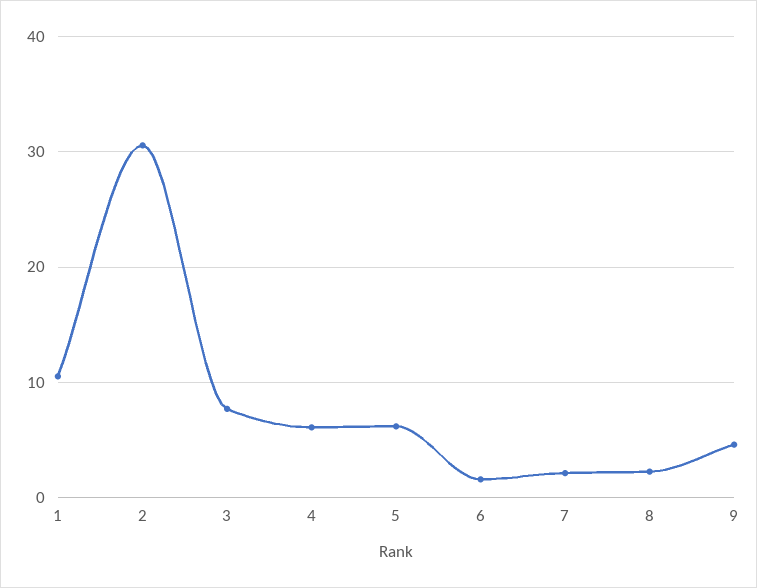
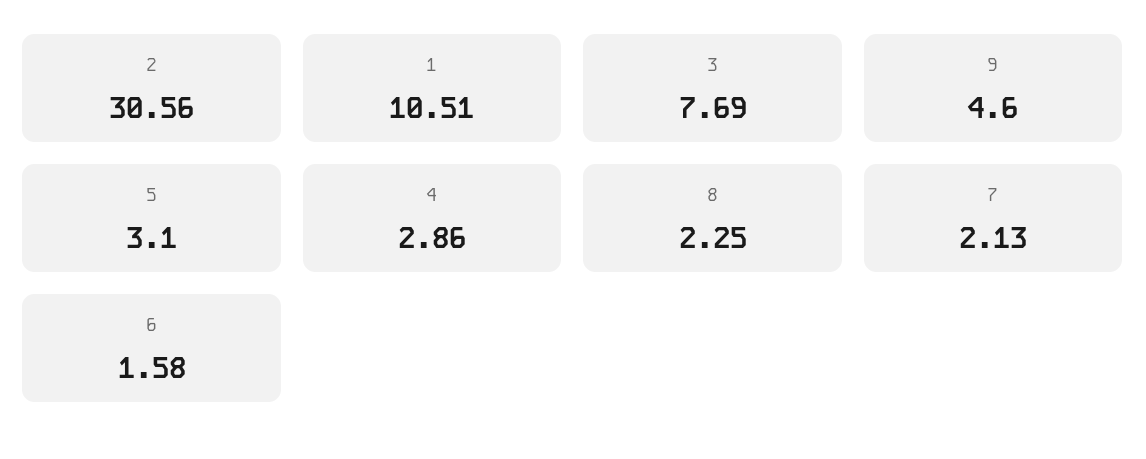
  {
    "1": 10.51,
    "2": 30.56,
    "3": 7.69,
-   "4": 6,
+   "4": 2.86,
-   "5": 6,
+   "5": 3.1,
    "6": 1.58,
    "7": 2.13,
    "8": 2.25,
    "9": 4.6
  }

